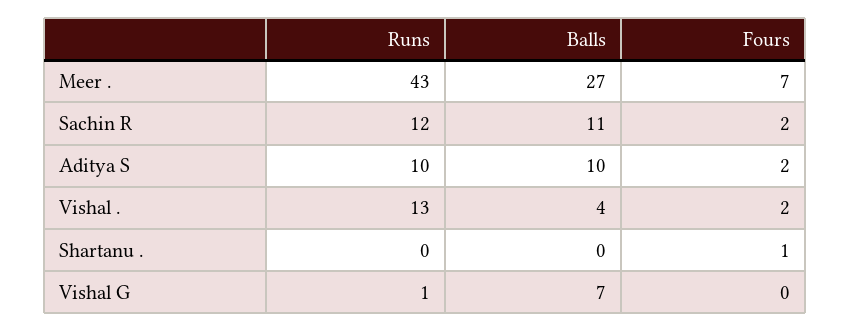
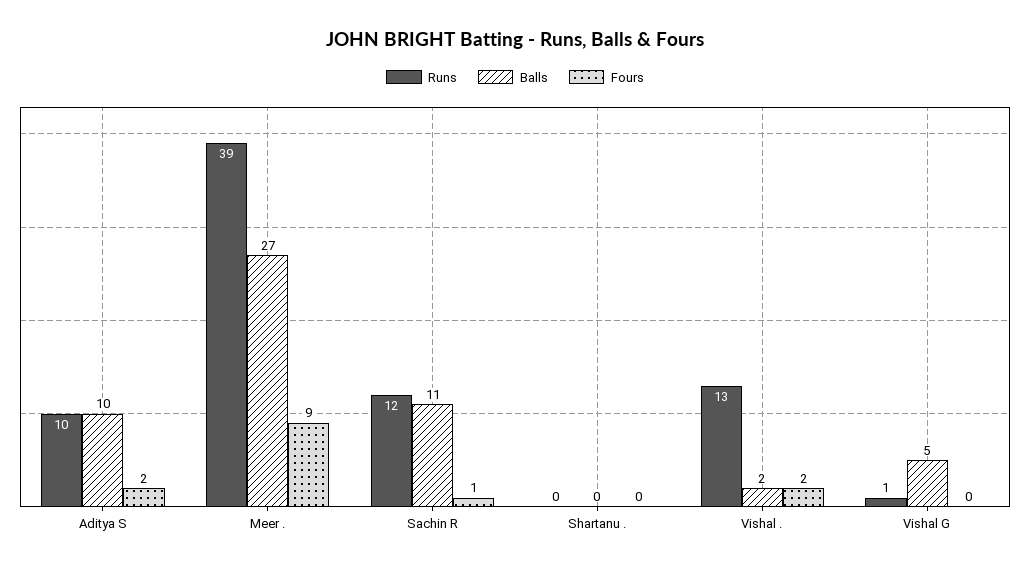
  {
    "Runs": {
-     "Meer .": 43,
+     "Meer .": 39,
      "Sachin R": 12,
      "Aditya S": 10,
      "Vishal .": 13,
      "Shartanu .": 0,
      "Vishal G": 1
    },
    "Balls": {
      "Meer .": 27,
      "Sachin R": 11,
      "Aditya S": 10,
-     "Vishal .": 4,
+     "Vishal .": 2,
      "Shartanu .": 0,
-     "Vishal G": 7
+     "Vishal G": 5
    },
    "Fours": {
-     "Meer .": 7,
+     "Meer .": 9,
-     "Sachin R": 2,
+     "Sachin R": 1,
      "Aditya S": 2,
      "Vishal .": 2,
-     "Shartanu .": 1,
+     "Shartanu .": 0,
      "Vishal G": 0
    }
  }

